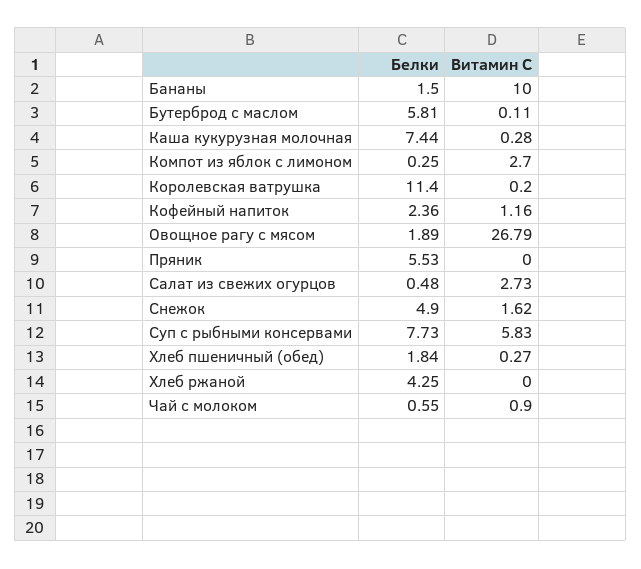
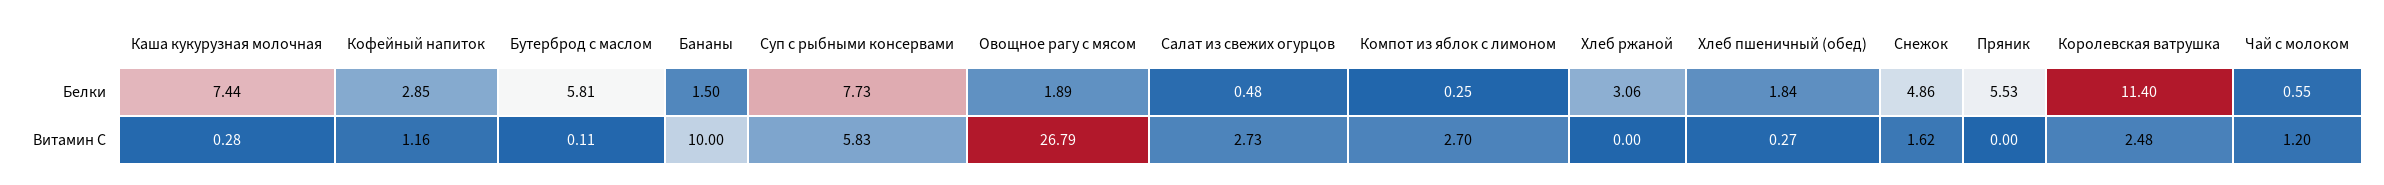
  {
    "Белки": {
      "Бананы": 1.5,
      "Бутерброд с маслом": 5.81,
      "Каша кукурузная молочная": 7.44,
      "Компот из яблок с лимоном": 0.25,
      "Королевская ватрушка": 11.4,
-     "Кофейный напиток": 2.36,
+     "Кофейный напиток": 2.85,
      "Овощное рагу с мясом": 1.89,
      "Пряник": 5.53,
      "Салат из свежих огурцов": 0.48,
-     "Снежок": 4.9,
+     "Снежок": 4.86,
      "Суп с рыбными консервами": 7.73,
      "Хлеб пшеничный (обед)": 1.84,
-     "Хлеб ржаной": 4.25,
+     "Хлеб ржаной": 3.06,
      "Чай с молоком": 0.55
    },
    "Витамин С": {
      "Бананы": 10,
      "Бутерброд с маслом": 0.11,
      "Каша кукурузная молочная": 0.28,
      "Компот из яблок с лимоном": 2.7,
-     "Королевская ватрушка": 0.2,
+     "Королевская ватрушка": 2.48,
      "Кофейный напиток": 1.16,
      "Овощное рагу с мясом": 26.79,
      "Пряник": 0,
      "Салат из свежих огурцов": 2.73,
      "Снежок": 1.62,
      "Суп с рыбными консервами": 5.83,
      "Хлеб пшеничный (обед)": 0.27,
      "Хлеб ржаной": 0,
-     "Чай с молоком": 0.9
+     "Чай с молоком": 1.2
    }
  }

